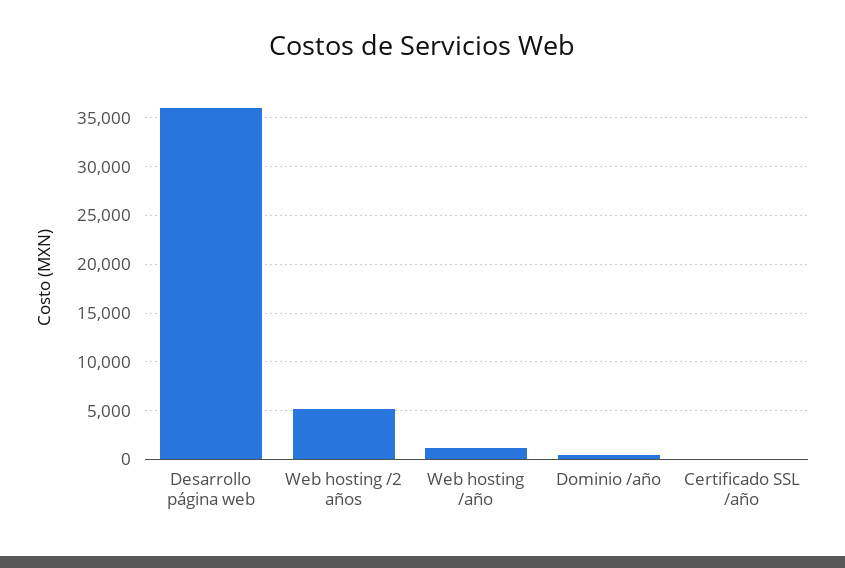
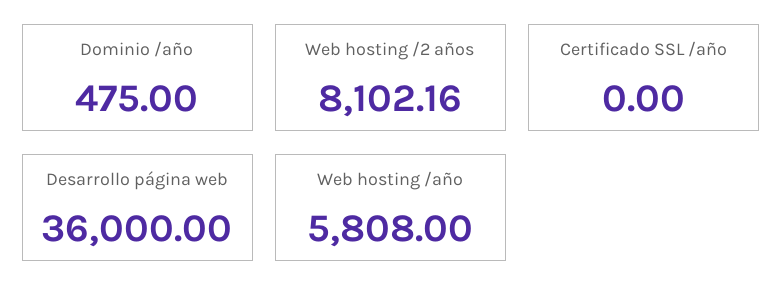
  {
    "Desarrollo página web": 36000,
-   "Web hosting /2 años": 5000,
+   "Web hosting /2 años": 8102.16,
-   "Web hosting /año": 1000,
+   "Web hosting /año": 5808,
    "Dominio /año": 475,
    "Certificado SSL /año": 0
  }

